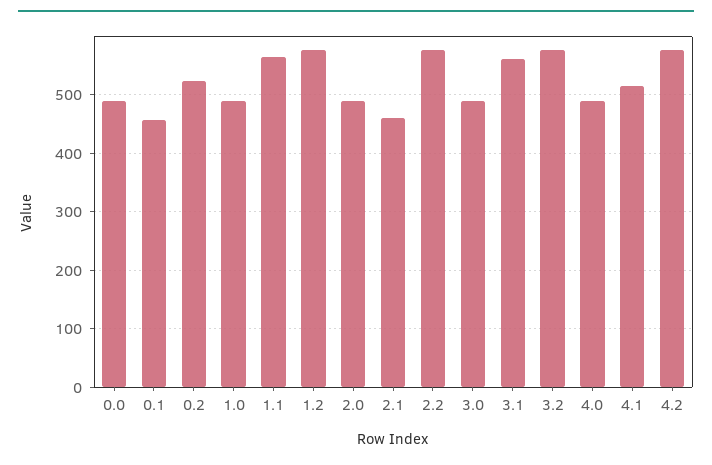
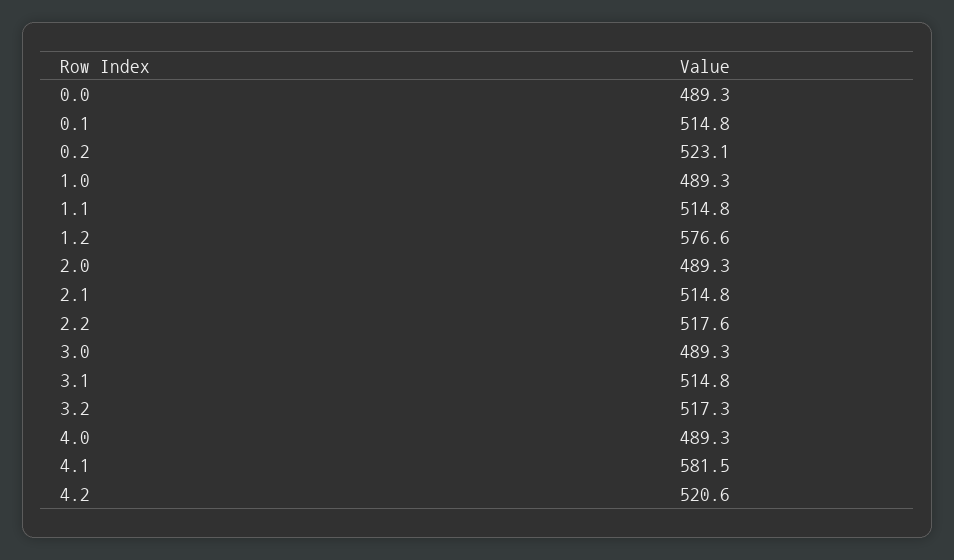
  {
    "0.0": 489.3,
-   "0.1": 460,
+   "0.1": 514.8,
    "0.2": 523.1,
    "1.0": 489.3,
-   "1.1": 560,
+   "1.1": 514.8,
    "1.2": 576.6,
    "2.0": 489.3,
-   "2.1": 460,
+   "2.1": 514.8,
-   "2.2": 580,
+   "2.2": 517.6,
    "3.0": 489.3,
-   "3.1": 560,
+   "3.1": 514.8,
-   "3.2": 580,
+   "3.2": 517.3,
    "4.0": 489.3,
-   "4.1": 520,
+   "4.1": 581.5,
-   "4.2": 580
+   "4.2": 520.6
  }

